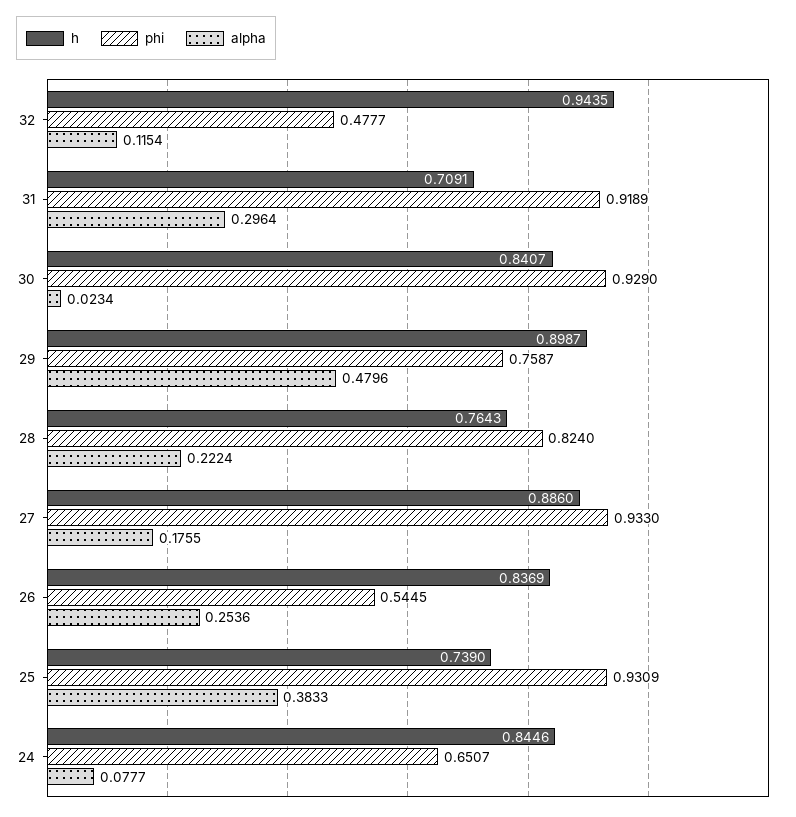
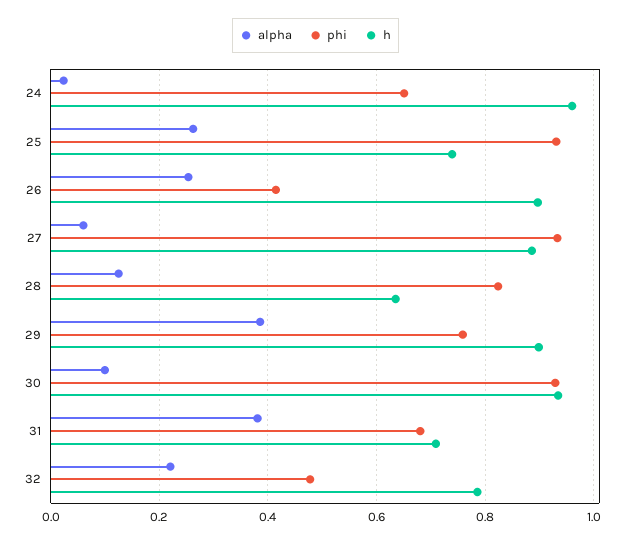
  {
    "h": {
-     "32": 0.9435,
+     "32": 0.78,
      "31": 0.7091,
-     "30": 0.8407,
+     "30": 0.94,
      "29": 0.8987,
-     "28": 0.7643,
+     "28": 0.64,
      "27": 0.886,
-     "26": 0.8369,
+     "26": 0.9,
      "25": 0.739,
-     "24": 0.8446
+     "24": 0.96
    },
    "phi": {
      "32": 0.4777,
-     "31": 0.9189,
+     "31": 0.68,
      "30": 0.929,
      "29": 0.7587,
      "28": 0.824,
      "27": 0.933,
-     "26": 0.5445,
+     "26": 0.42,
      "25": 0.9309,
      "24": 0.6507
    },
    "alpha": {
-     "32": 0.1154,
+     "32": 0.22,
-     "31": 0.2964,
+     "31": 0.38,
-     "30": 0.0234,
+     "30": 0.1,
-     "29": 0.4796,
+     "29": 0.38,
-     "28": 0.2224,
+     "28": 0.12,
-     "27": 0.1755,
+     "27": 0.06,
      "26": 0.2536,
-     "25": 0.3833,
+     "25": 0.26,
-     "24": 0.0777
+     "24": 0.02
    }
  }

